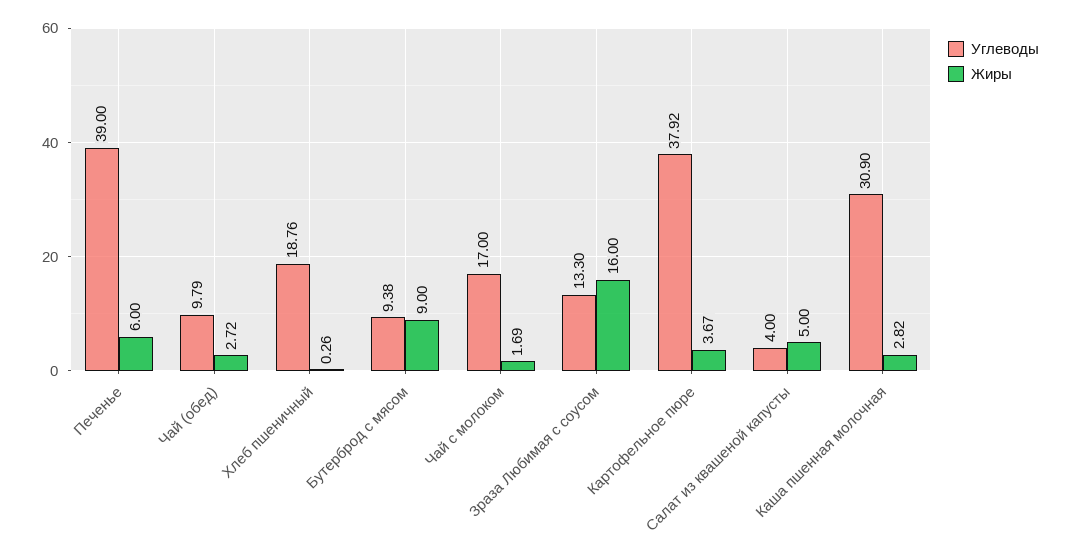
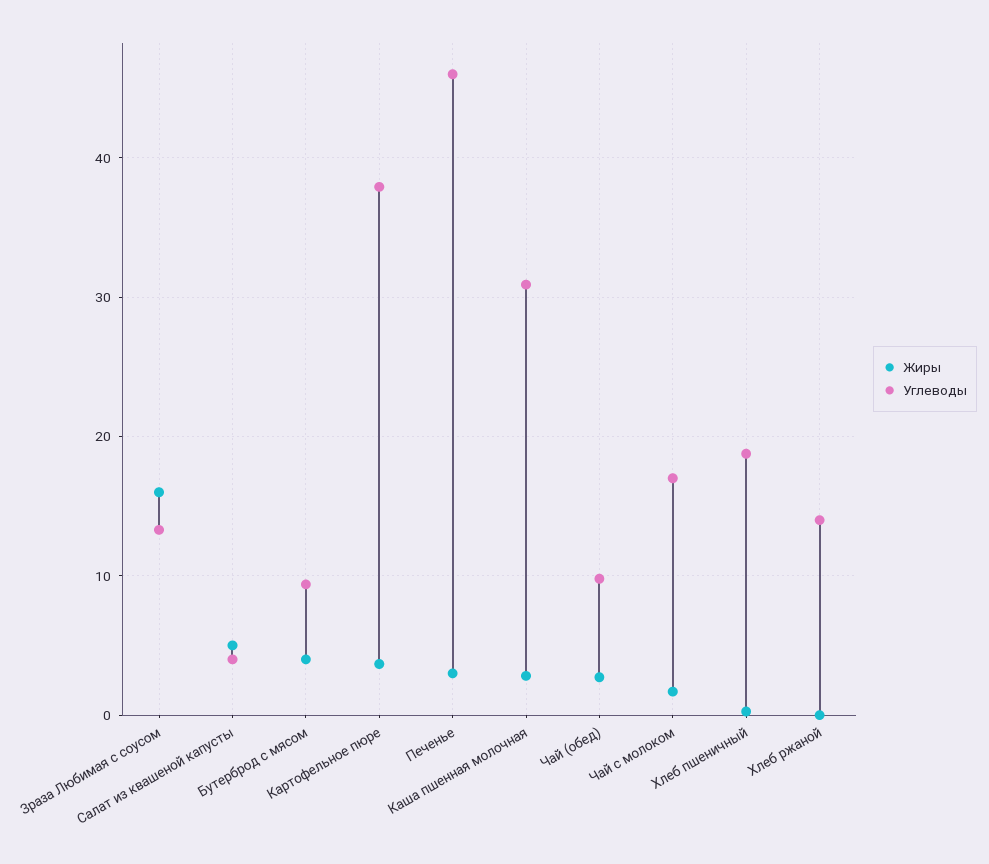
  {
    "Углеводы": {
-     "Печенье": 39,
+     "Печенье": 46,
      "Чай (обед)": 9.79,
      "Хлеб пшеничный": 18.76,
      "Бутерброд с мясом": 9.38,
      "Чай с молоком": 17,
      "Зраза Любимая с соусом": 13.3,
      "Картофельное пюре": 37.92,
      "Салат из квашеной капусты": 4,
-     "Каша пшенная молочная": 30.9
+     "Каша пшенная молочная": 30.9,
+     "Хлеб ржаной": 14
    },
    "Жиры": {
-     "Печенье": 6,
+     "Печенье": 3,
      "Чай (обед)": 2.72,
      "Хлеб пшеничный": 0.26,
-     "Бутерброд с мясом": 9,
+     "Бутерброд с мясом": 4,
      "Чай с молоком": 1.69,
      "Зраза Любимая с соусом": 16,
      "Картофельное пюре": 3.67,
      "Салат из квашеной капусты": 5,
-     "Каша пшенная молочная": 2.82
+     "Каша пшенная молочная": 2.82,
+     "Хлеб ржаной": 0
    }
  }

